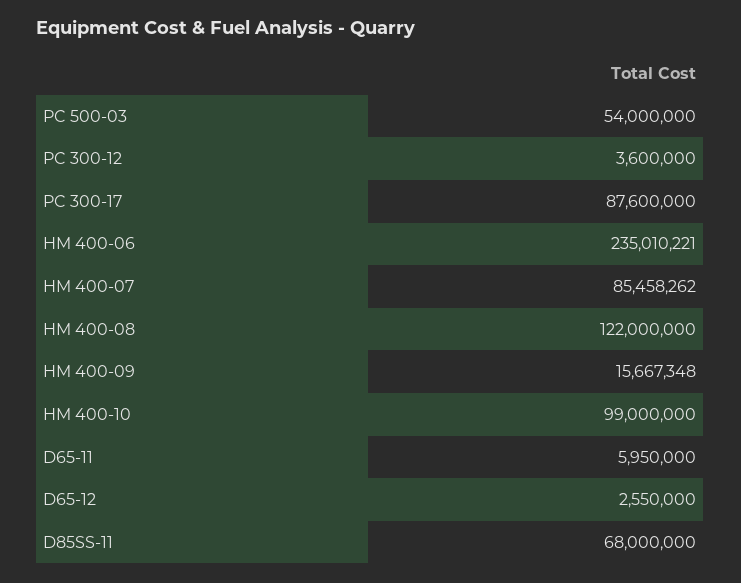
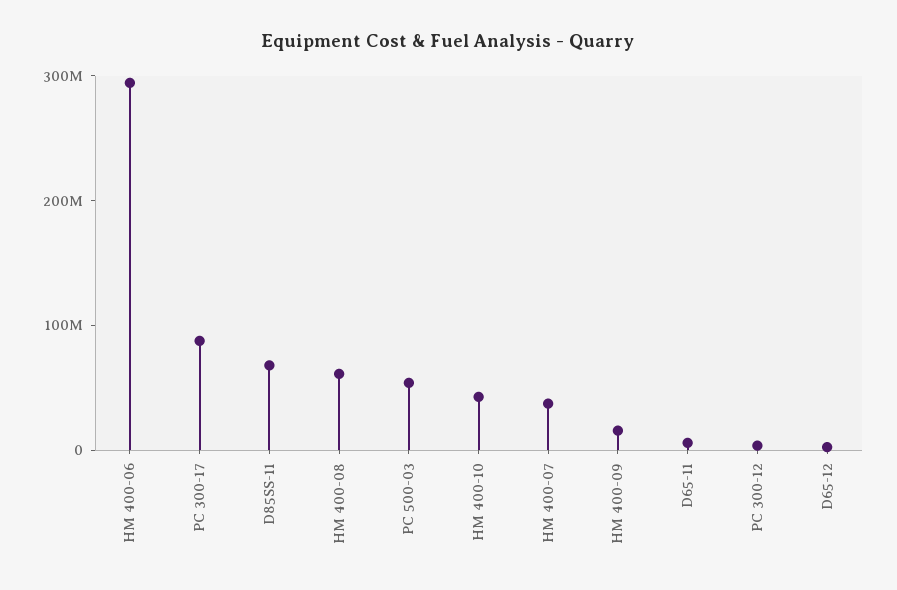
  {
    "PC 500-03": 54000000,
    "PC 300-12": 3600000,
    "PC 300-17": 87600000,
-   "HM 400-06": 235010221,
+   "HM 400-06": 300000000,
-   "HM 400-07": 85458262,
+   "HM 400-07": 40000000,
-   "HM 400-08": 122000000,
+   "HM 400-08": 60000000,
    "HM 400-09": 15667348,
-   "HM 400-10": 99000000,
+   "HM 400-10": 40000000,
    "D65-11": 5950000,
    "D65-12": 2550000,
    "D85SS-11": 68000000
  }

